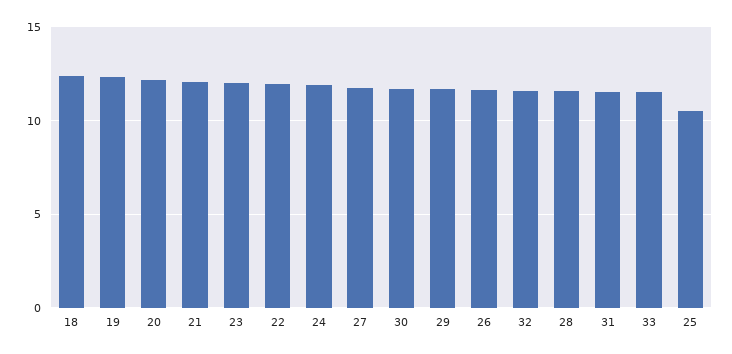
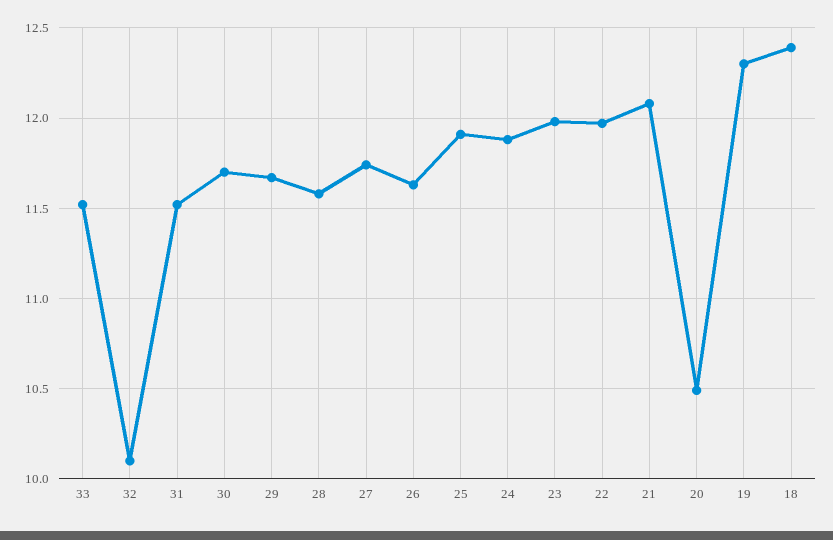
  {
    "18": 12.4,
    "19": 12.3,
-   "20": 12,
+   "20": 10.5,
    "21": 12.1,
    "23": 12,
    "22": 11.95,
    "24": 11.9,
    "27": 11.75,
    "30": 11.7,
    "29": 11.65,
    "26": 11.65,
-   "32": 11.5,
+   "32": 10.1,
    "28": 11.6,
    "31": 11.5,
    "33": 11.5,
-   "25": 10.5
+   "25": 11.9
  }

